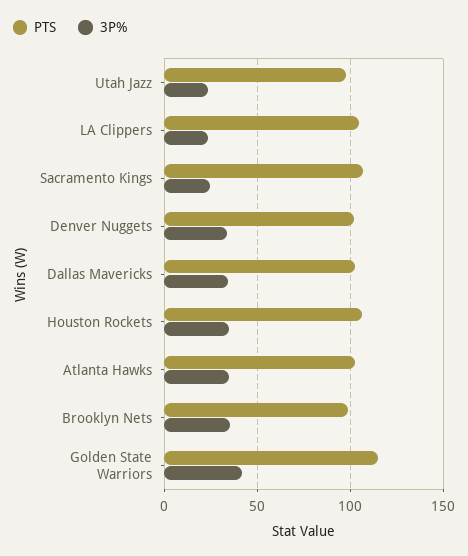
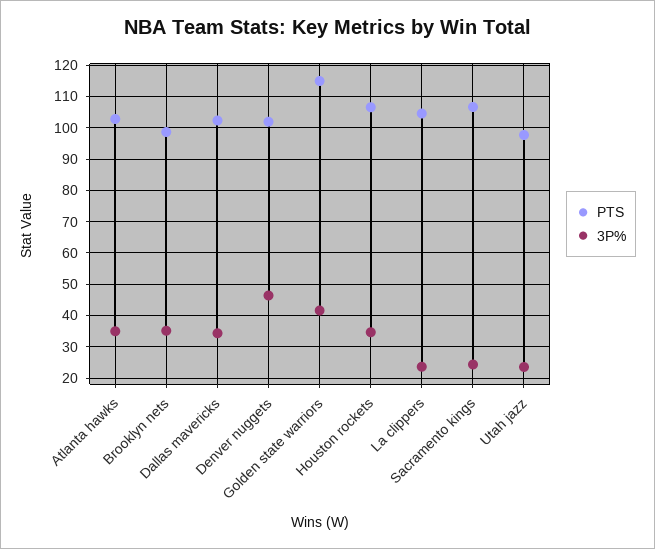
  {
    "PTS": {
      "Utah Jazz": 98,
      "LA Clippers": 104,
      "Sacramento Kings": 106,
      "Denver Nuggets": 102,
      "Dallas Mavericks": 102,
      "Houston Rockets": 106,
      "Atlanta Hawks": 102,
      "Brooklyn Nets": 98,
      "Golden State Warriors": 114
    },
    "3P%": {
      "Utah Jazz": 24,
      "LA Clippers": 24,
      "Sacramento Kings": 24,
-     "Denver Nuggets": 35,
+     "Denver Nuggets": 46,
      "Dallas Mavericks": 34,
      "Houston Rockets": 34,
      "Atlanta Hawks": 36,
      "Brooklyn Nets": 36,
      "Golden State Warriors": 42
    }
  }

